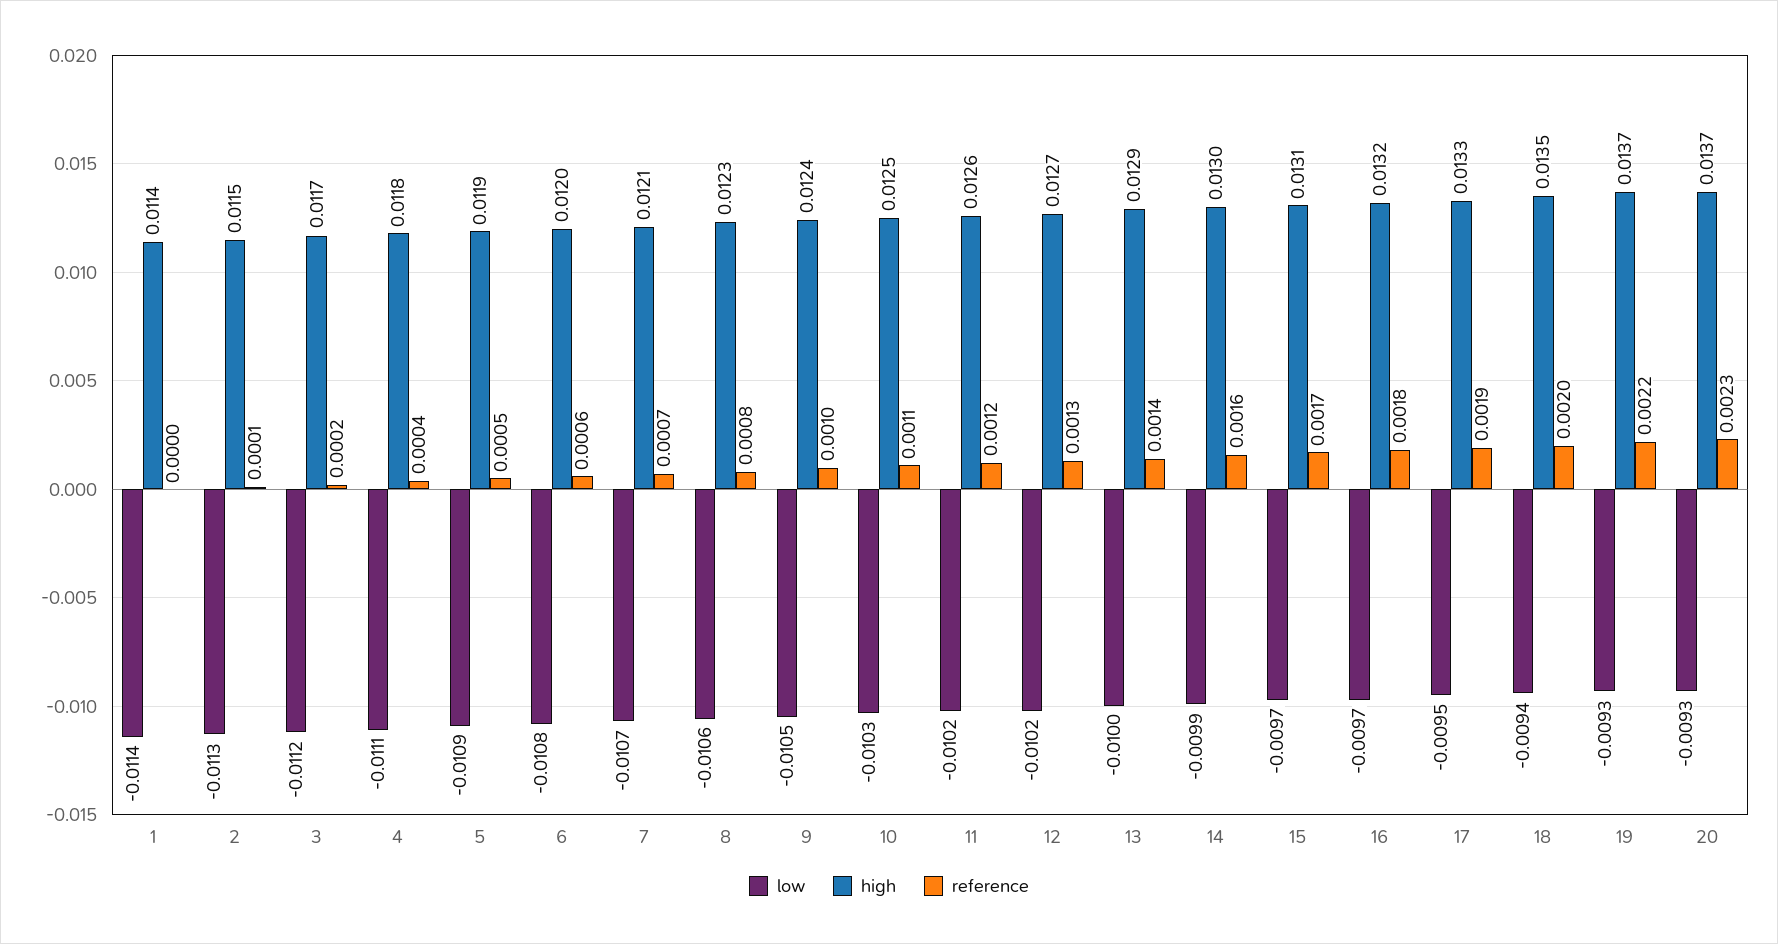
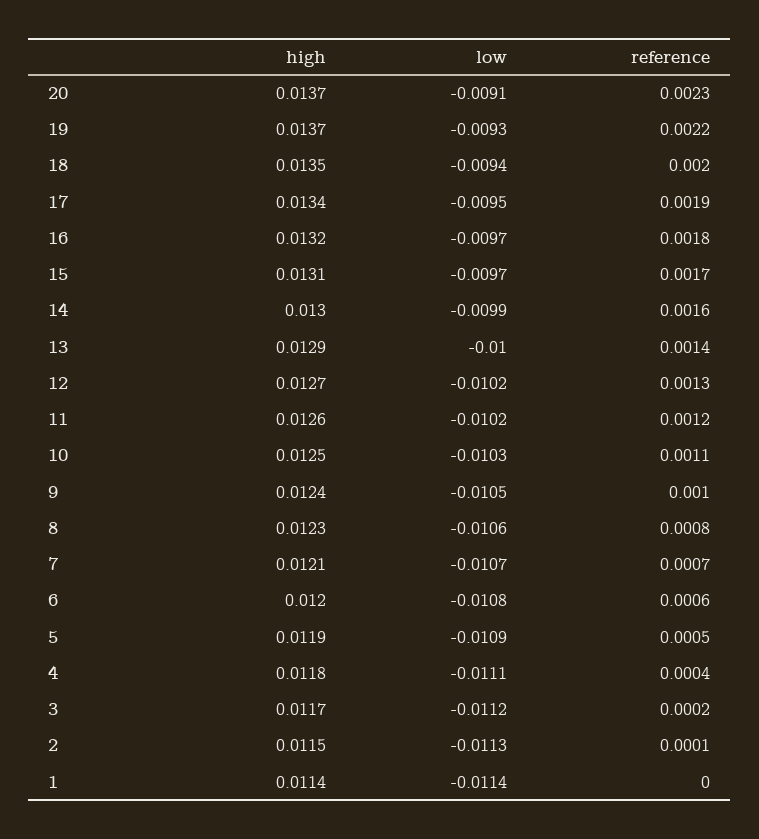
  {
    "low": {
      "1": -0.0114,
      "2": -0.0113,
      "3": -0.0112,
      "4": -0.0111,
      "5": -0.0109,
      "6": -0.0108,
      "7": -0.0107,
      "8": -0.0106,
      "9": -0.0105,
      "10": -0.0103,
      "11": -0.0102,
      "12": -0.0102,
      "13": -0.01,
      "14": -0.0099,
      "15": -0.0097,
      "16": -0.0097,
      "17": -0.0095,
      "18": -0.0094,
      "19": -0.0093,
-     "20": -0.0093
+     "20": -0.0091
    },
    "high": {
      "1": 0.0114,
      "2": 0.0115,
      "3": 0.0117,
      "4": 0.0118,
      "5": 0.0119,
      "6": 0.012,
      "7": 0.0121,
      "8": 0.0123,
      "9": 0.0124,
      "10": 0.0125,
      "11": 0.0126,
      "12": 0.0127,
      "13": 0.0129,
      "14": 0.013,
      "15": 0.0131,
      "16": 0.0132,
-     "17": 0.0133,
+     "17": 0.0134,
      "18": 0.0135,
      "19": 0.0137,
      "20": 0.0137
    },
    "reference": {
      "1": 0,
      "2": 0.0001,
      "3": 0.0002,
      "4": 0.0004,
      "5": 0.0005,
      "6": 0.0006,
      "7": 0.0007,
      "8": 0.0008,
      "9": 0.001,
      "10": 0.0011,
      "11": 0.0012,
      "12": 0.0013,
      "13": 0.0014,
      "14": 0.0016,
      "15": 0.0017,
      "16": 0.0018,
      "17": 0.0019,
      "18": 0.002,
      "19": 0.0022,
      "20": 0.0023
    }
  }

